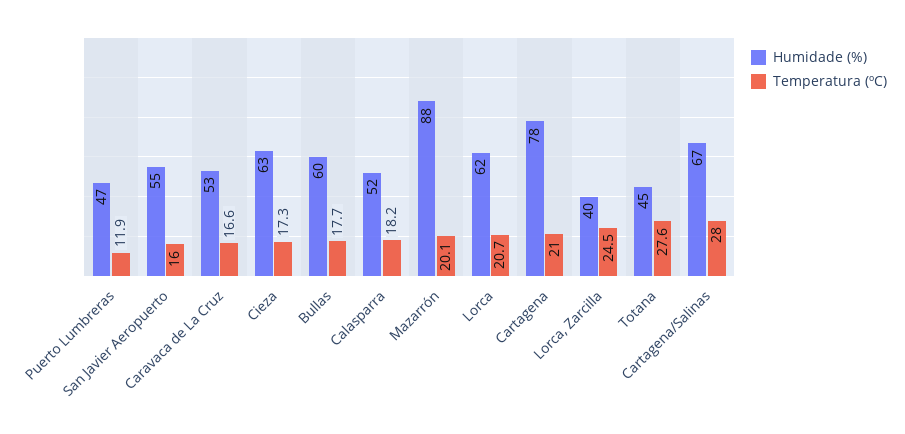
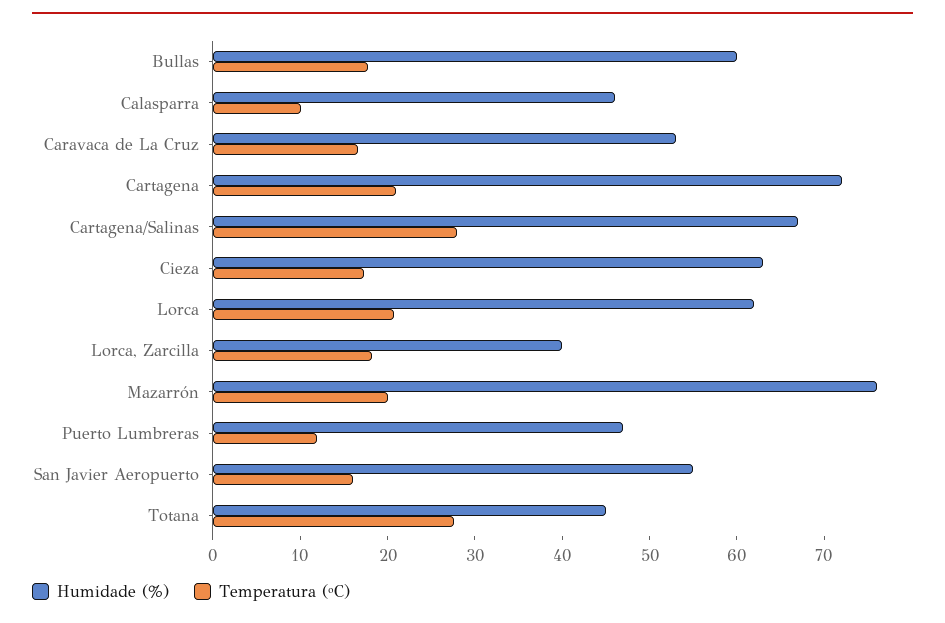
  {
    "Humidade (%)": {
      "Puerto Lumbreras": 47,
      "San Javier Aeropuerto": 55,
      "Caravaca de La Cruz": 53,
      "Cieza": 63,
      "Bullas": 60,
-     "Calasparra": 52,
+     "Calasparra": 46,
-     "Mazarrón": 88,
+     "Mazarrón": 76,
      "Lorca": 62,
-     "Cartagena": 78,
+     "Cartagena": 72,
      "Lorca, Zarcilla": 40,
      "Totana": 45,
      "Cartagena/Salinas": 67
    },
    "Temperatura (ºC)": {
      "Puerto Lumbreras": 11.9,
      "San Javier Aeropuerto": 16,
      "Caravaca de La Cruz": 16.6,
      "Cieza": 17.3,
      "Bullas": 17.7,
-     "Calasparra": 18.2,
+     "Calasparra": 10,
      "Mazarrón": 20.1,
      "Lorca": 20.7,
      "Cartagena": 21,
-     "Lorca, Zarcilla": 24.5,
+     "Lorca, Zarcilla": 18,
      "Totana": 27.6,
      "Cartagena/Salinas": 28
    }
  }

